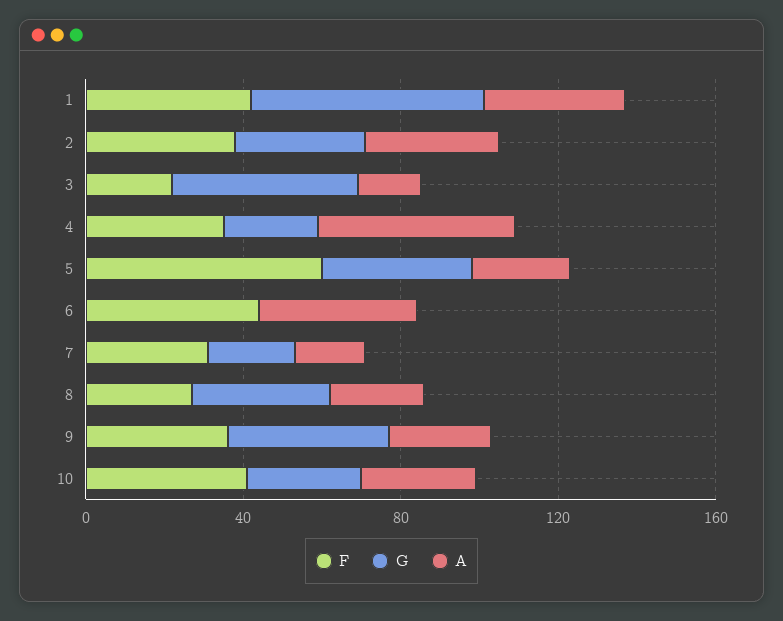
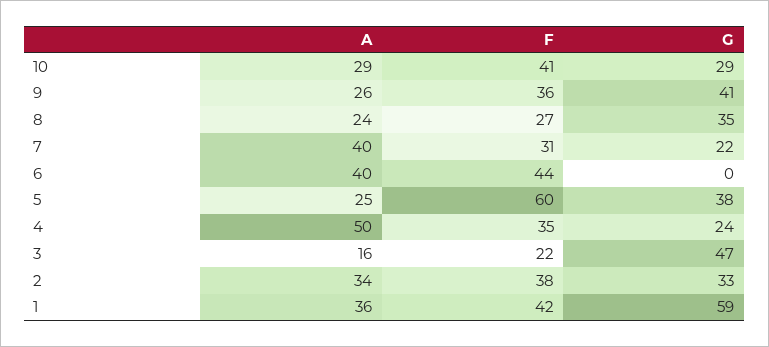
  {
    "F": {
      "1": 42,
      "2": 38,
      "3": 22,
      "4": 35,
      "5": 60,
      "6": 44,
      "7": 31,
      "8": 27,
      "9": 36,
      "10": 41
    },
    "G": {
      "1": 59,
      "2": 33,
      "3": 47,
      "4": 24,
      "5": 38,
      "6": 0,
      "7": 22,
      "8": 35,
      "9": 41,
      "10": 29
    },
    "A": {
      "1": 36,
      "2": 34,
      "3": 16,
      "4": 50,
      "5": 25,
      "6": 40,
-     "7": 20,
+     "7": 40,
      "8": 24,
      "9": 26,
      "10": 29
    }
  }

